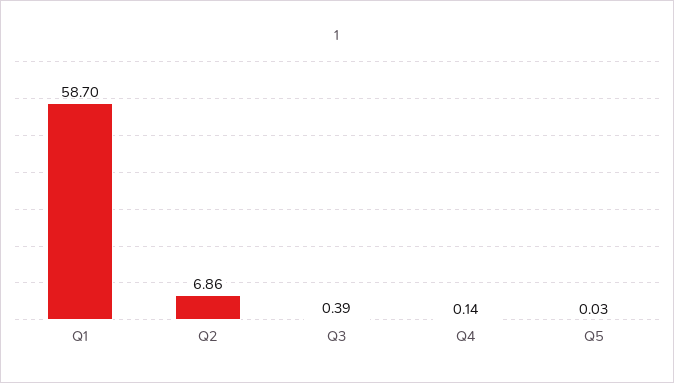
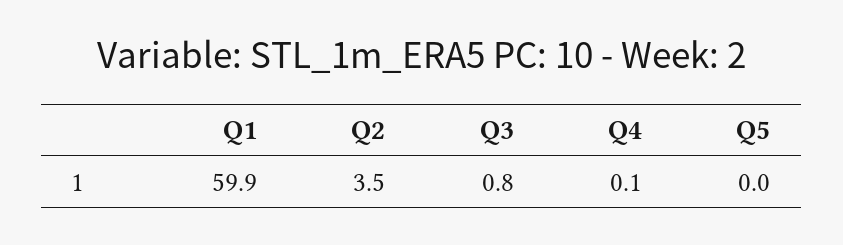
  {
-   "Q1": 58.7,
+   "Q1": 59.9,
-   "Q2": 6.86,
+   "Q2": 3.5,
-   "Q3": 0.39,
+   "Q3": 0.8,
    "Q4": 0.14,
    "Q5": 0.03
  }

